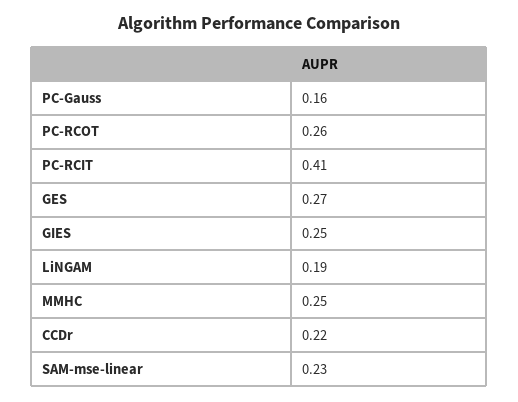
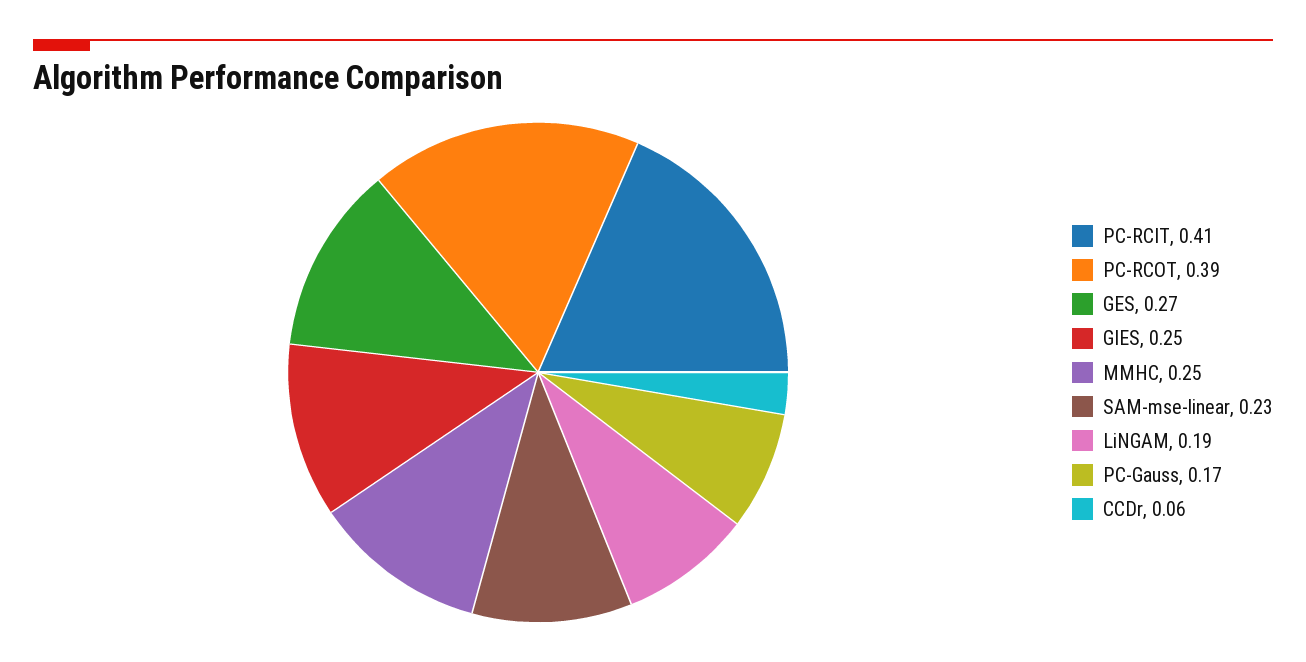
  {
-   "PC-Gauss": 0.16,
+   "PC-Gauss": 0.17,
-   "PC-RCOT": 0.26,
+   "PC-RCOT": 0.39,
    "PC-RCIT": 0.41,
    "GES": 0.27,
    "GIES": 0.25,
    "LiNGAM": 0.19,
    "MMHC": 0.25,
-   "CCDr": 0.22,
+   "CCDr": 0.06,
    "SAM-mse-linear": 0.23
  }

